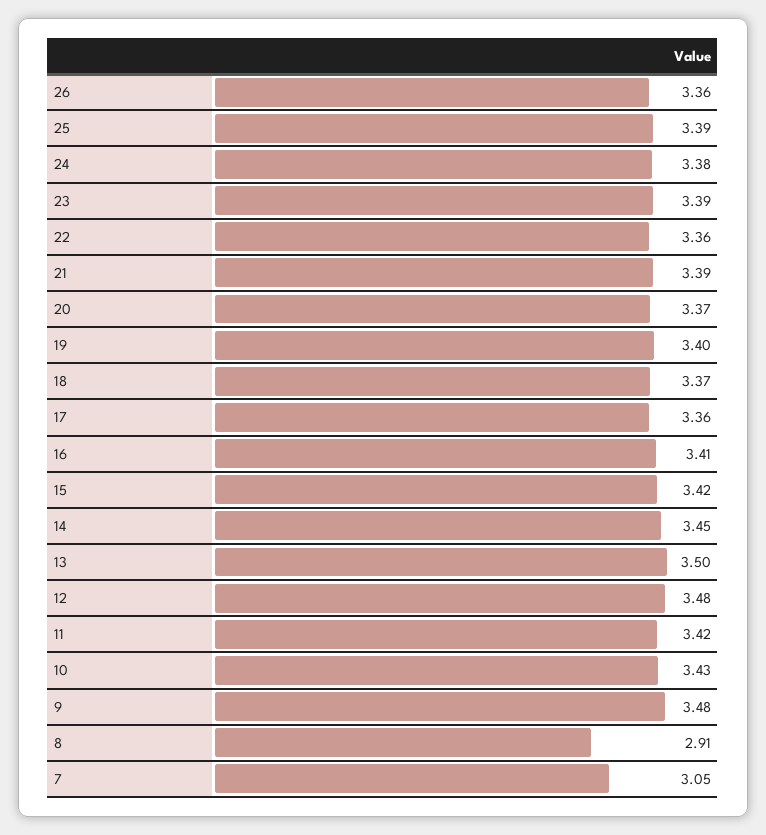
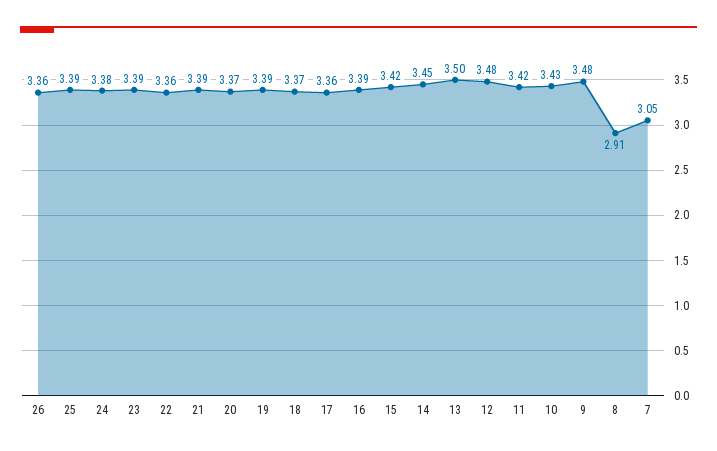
  {
    "26": 3.36,
    "25": 3.39,
    "24": 3.38,
    "23": 3.39,
    "22": 3.36,
    "21": 3.39,
    "20": 3.37,
-   "19": 3.4,
+   "19": 3.39,
    "18": 3.37,
    "17": 3.36,
-   "16": 3.41,
+   "16": 3.39,
    "15": 3.42,
    "14": 3.45,
    "13": 3.5,
    "12": 3.48,
    "11": 3.42,
    "10": 3.43,
    "9": 3.48,
    "8": 2.91,
    "7": 3.05
  }

